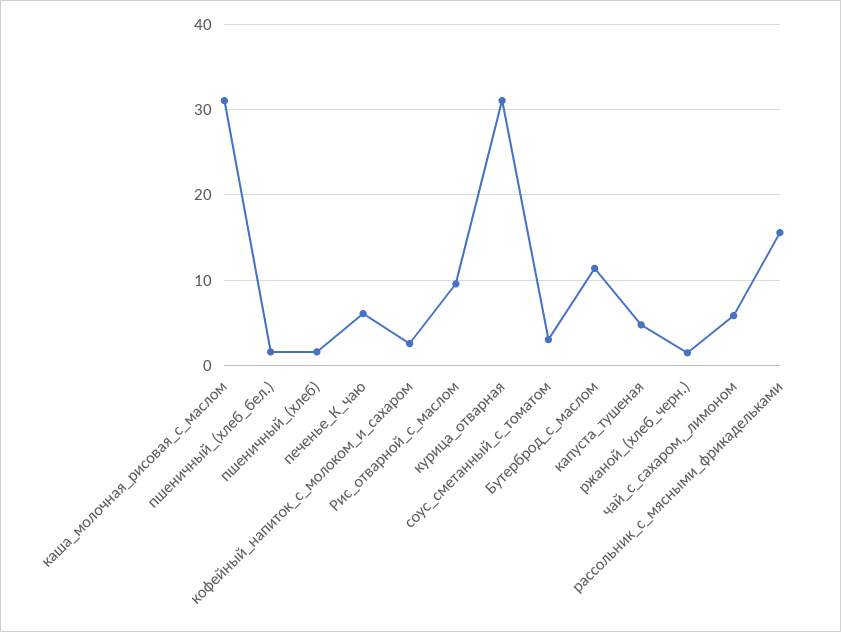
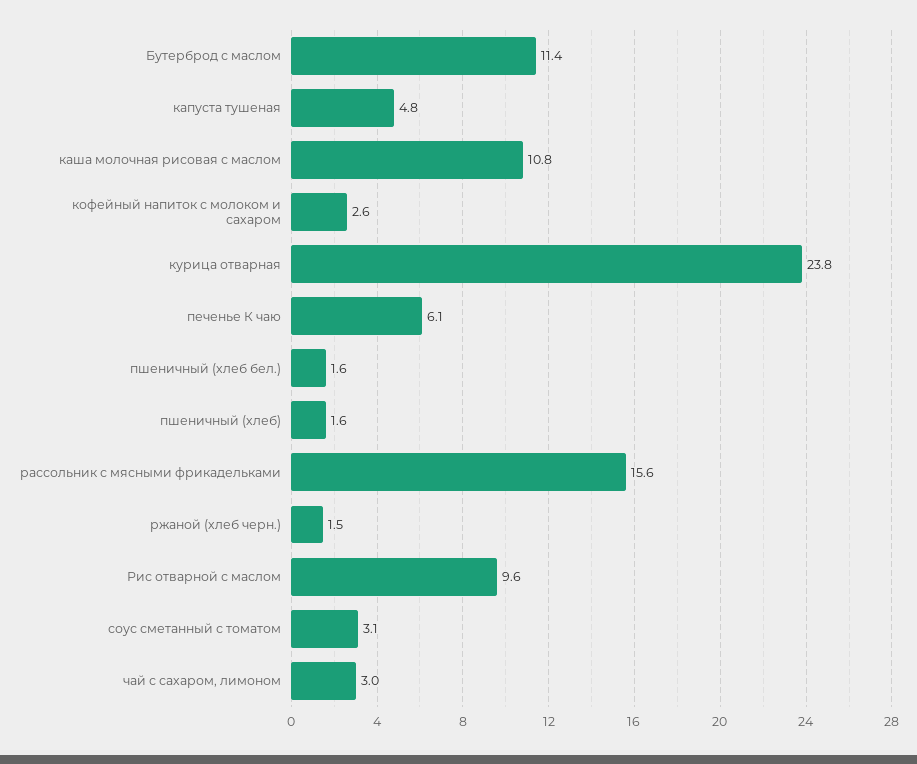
  {
-   "каша_молочная_рисовая_с_маслом": 31,
+   "каша_молочная_рисовая_с_маслом": 10.8,
    "пшеничный_(хлеб_бел.)": 1.6,
    "пшеничный_(хлеб)": 1.6,
    "печенье_К_чаю": 6.1,
    "кофейный_напиток_с_молоком_и_сахаром": 2.6,
    "Рис_отварной_с_маслом": 9.6,
-   "курица_отварная": 31,
+   "курица_отварная": 23.8,
    "соус_сметанный_с_томатом": 3.1,
    "Бутерброд_с_маслом": 11.4,
    "капуста_тушеная": 4.8,
    "ржаной_(хлеб_черн.)": 1.5,
-   "чай_с_сахаром,_лимоном": 6,
+   "чай_с_сахаром,_лимоном": 3,
    "рассольник_с_мясными_фрикадельками": 15.6
  }

